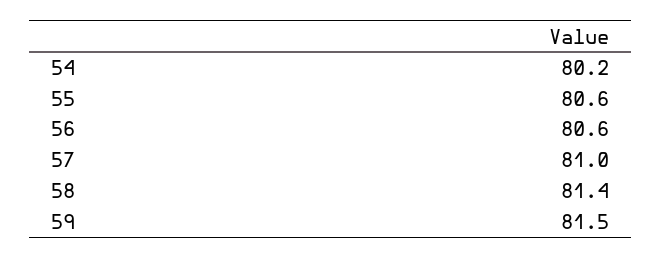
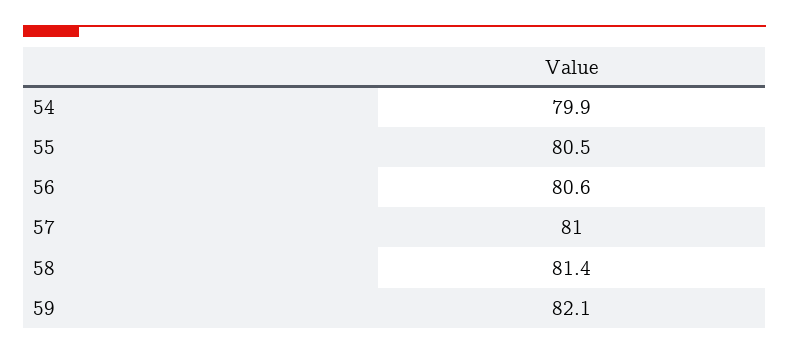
  {
-   "54": 80.2,
+   "54": 79.9,
-   "55": 80.6,
+   "55": 80.5,
    "56": 80.6,
    "57": 81,
    "58": 81.4,
-   "59": 81.5
+   "59": 82.1
  }

